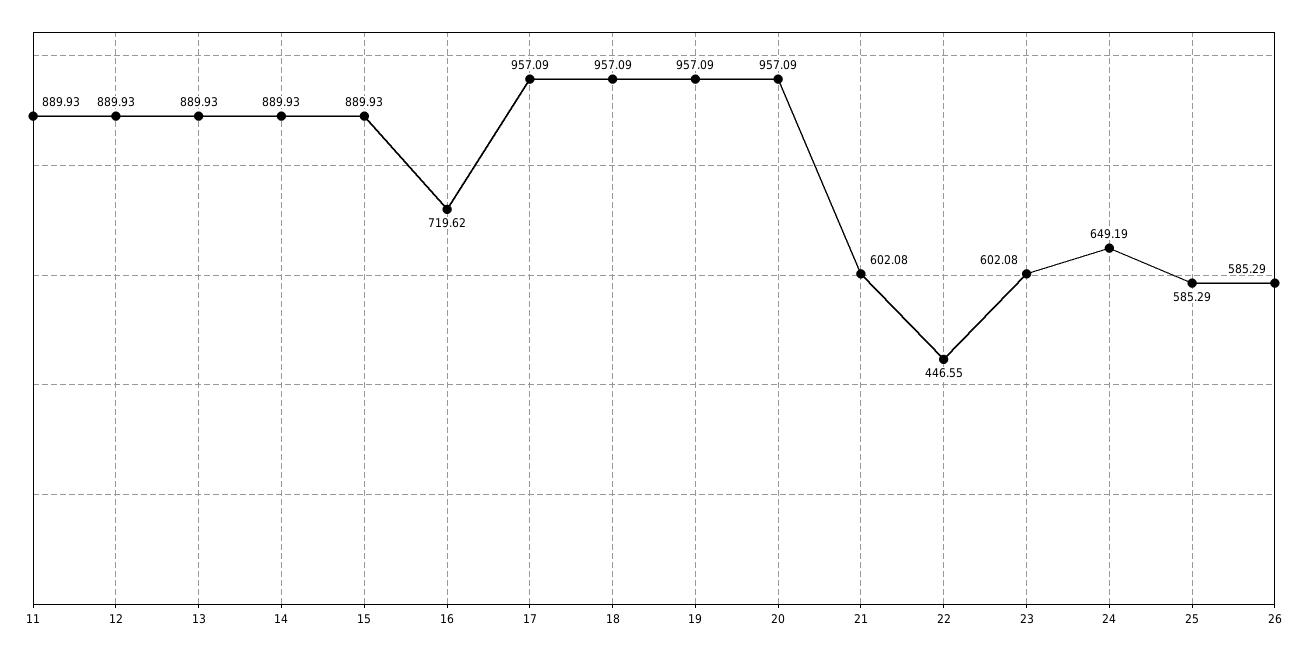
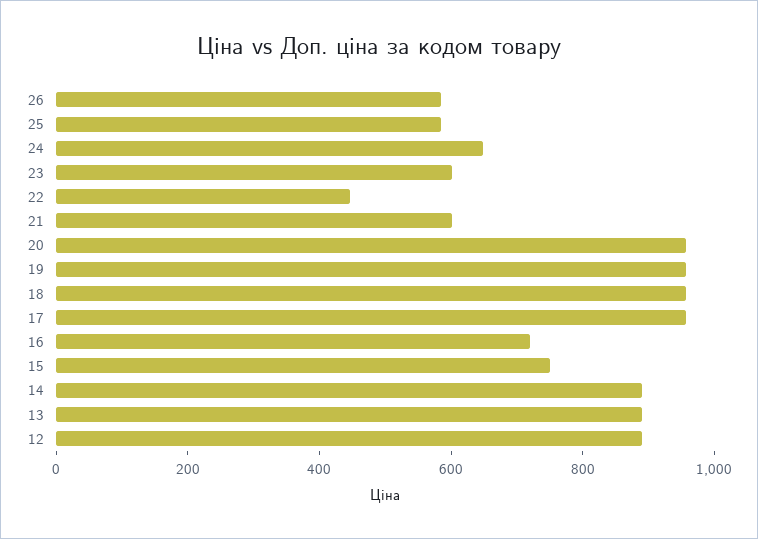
  {
-   "11": 889.93,
    "12": 889.93,
    "13": 889.93,
    "14": 889.93,
-   "15": 889.93,
+   "15": 750,
    "16": 719.62,
    "17": 957.09,
    "18": 957.09,
    "19": 957.09,
    "20": 957.09,
    "21": 602.08,
    "22": 446.55,
    "23": 602.08,
    "24": 649.19,
    "25": 585.29,
    "26": 585.29
  }

